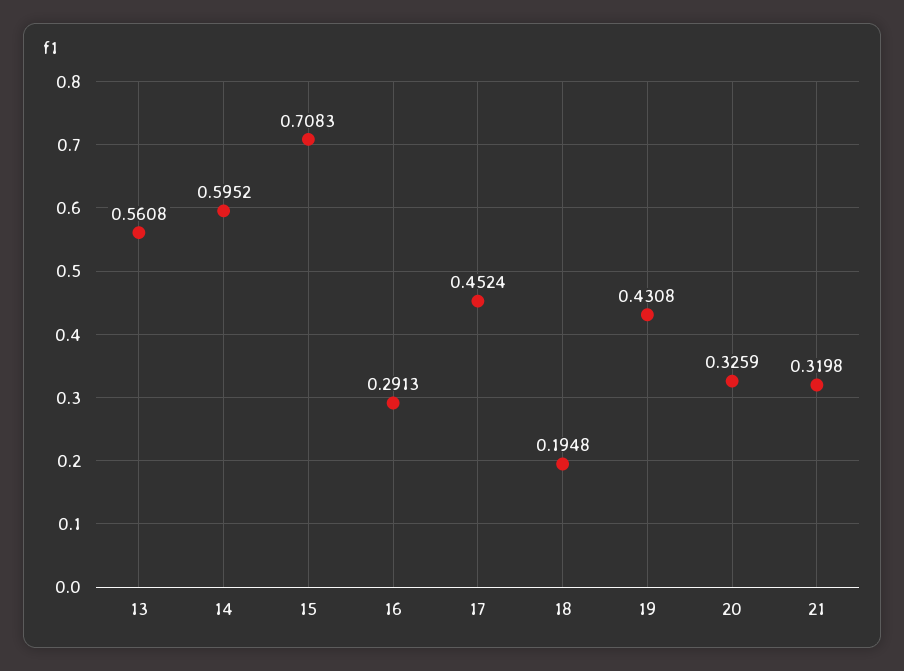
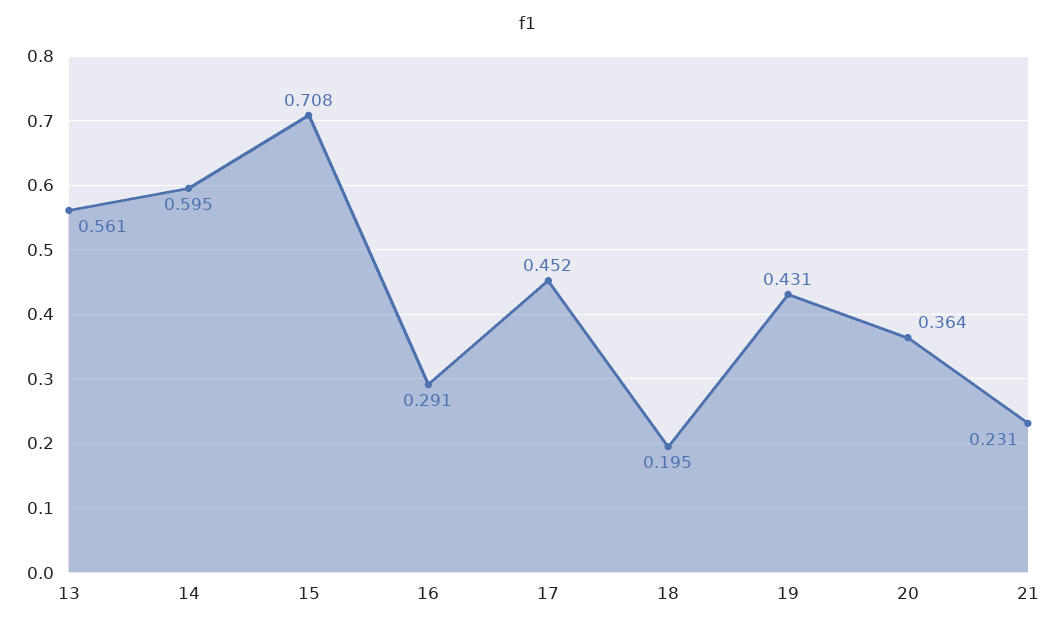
  {
    "13": 0.5608,
    "14": 0.5952,
    "15": 0.7083,
    "16": 0.2913,
    "17": 0.4524,
    "18": 0.1948,
    "19": 0.4308,
-   "20": 0.3259,
+   "20": 0.364,
-   "21": 0.3198
+   "21": 0.231
  }

